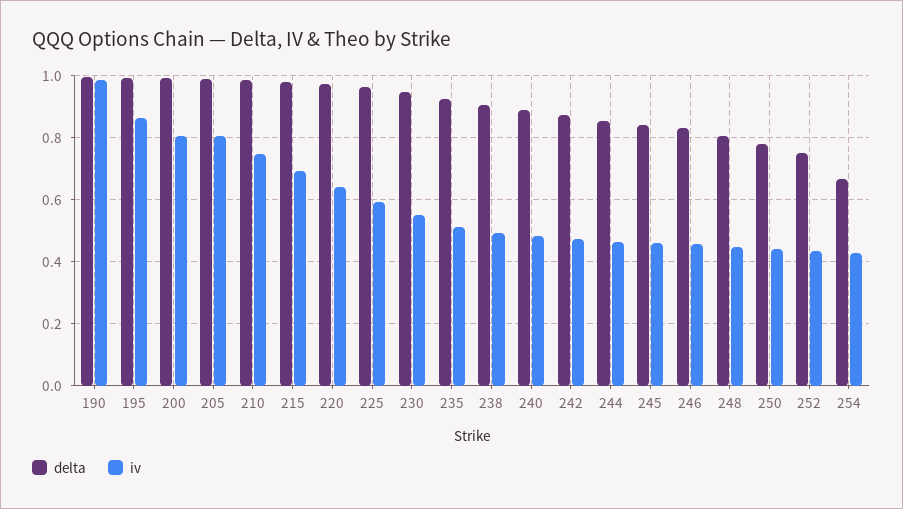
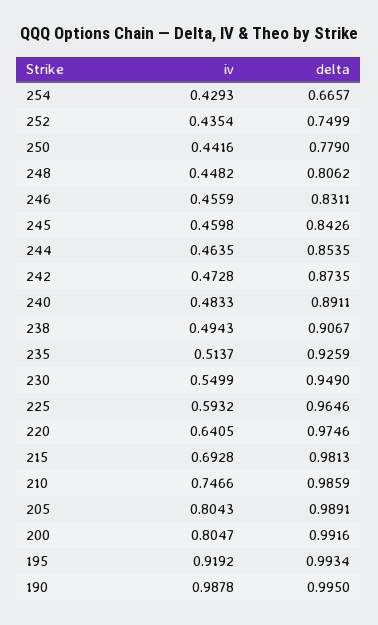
  {
    "delta": {
      "190": 0.995,
      "195": 0.9934,
      "200": 0.9916,
      "205": 0.9891,
      "210": 0.9859,
      "215": 0.9813,
      "220": 0.9746,
      "225": 0.9646,
      "230": 0.949,
      "235": 0.9259,
      "238": 0.9067,
      "240": 0.8911,
      "242": 0.8735,
      "244": 0.8535,
      "245": 0.8426,
      "246": 0.8311,
      "248": 0.8062,
      "250": 0.779,
      "252": 0.7499,
      "254": 0.6657
    },
    "iv": {
      "190": 0.9878,
-     "195": 0.86,
+     "195": 0.9192,
      "200": 0.8047,
      "205": 0.8043,
      "210": 0.7466,
      "215": 0.6928,
      "220": 0.6405,
      "225": 0.5932,
      "230": 0.5499,
      "235": 0.5137,
      "238": 0.4943,
      "240": 0.4833,
      "242": 0.4728,
      "244": 0.4635,
      "245": 0.4598,
      "246": 0.4559,
      "248": 0.4482,
      "250": 0.4416,
      "252": 0.4354,
      "254": 0.4293
    }
  }

